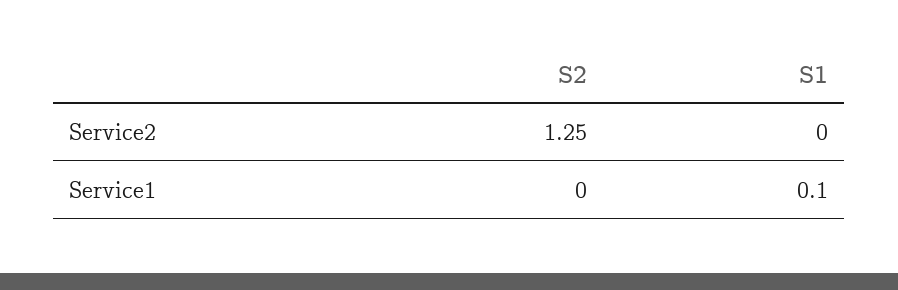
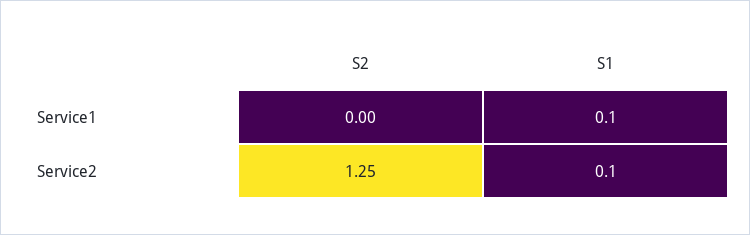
  {
    "S2": {
      "Service2": 1.25,
      "Service1": 0
    },
    "S1": {
-     "Service2": 0,
+     "Service2": 0.1,
      "Service1": 0.1
    }
  }

